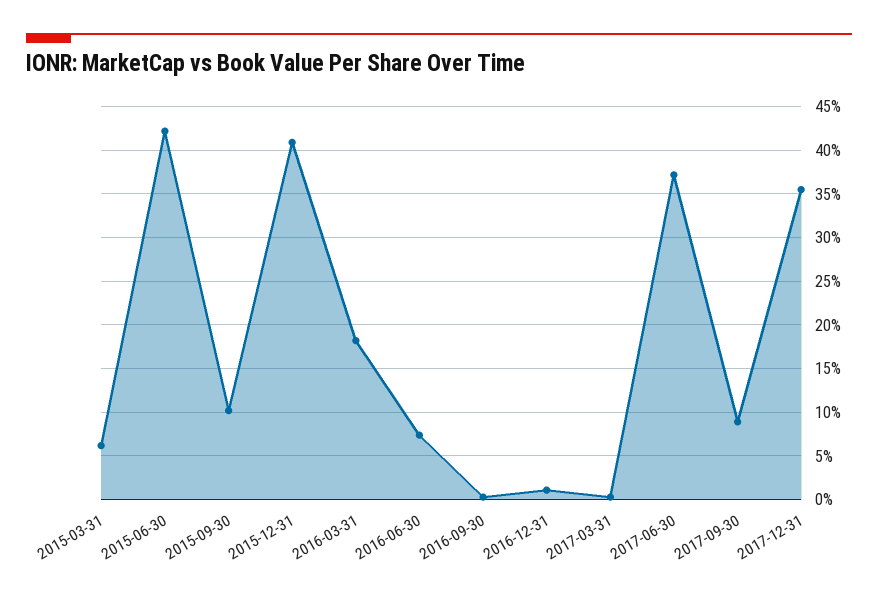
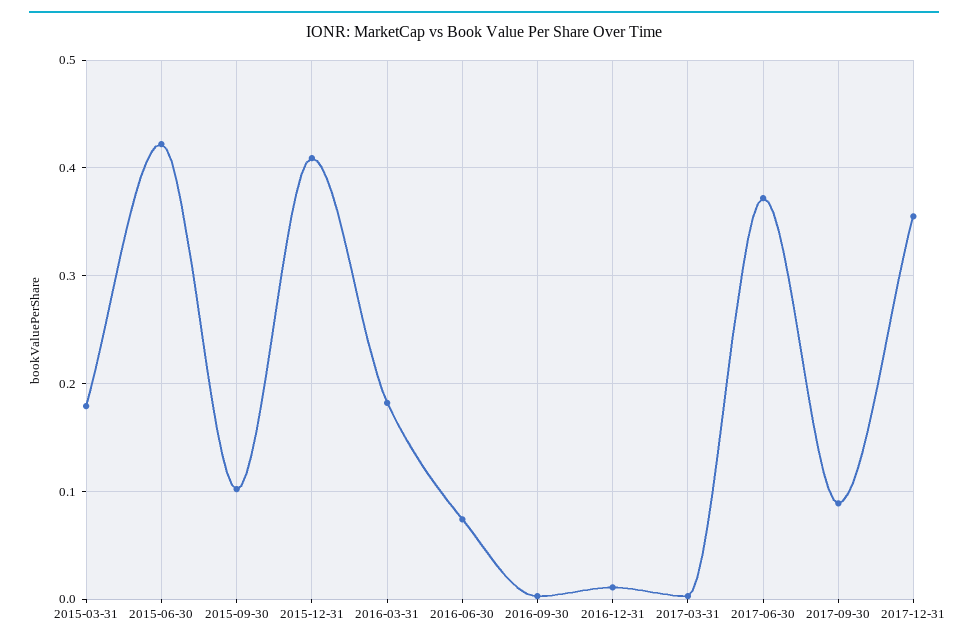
  {
-   "2015-03-31": 0.06,
+   "2015-03-31": 0.18,
    "2015-06-30": 0.42,
    "2015-09-30": 0.1,
    "2015-12-31": 0.41,
    "2016-03-31": 0.18,
    "2016-06-30": 0.07,
    "2016-09-30": 0,
    "2016-12-31": 0.01,
    "2017-03-31": 0,
    "2017-06-30": 0.37,
    "2017-09-30": 0.09,
    "2017-12-31": 0.36
  }

